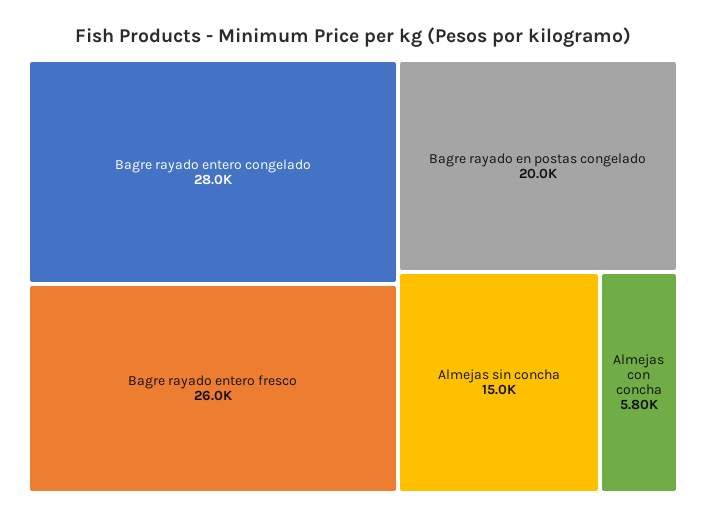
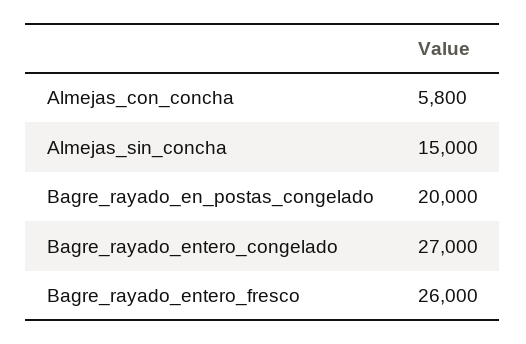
  {
-   "Bagre rayado entero congelado": 28000,
+   "Bagre rayado entero congelado": 27000,
    "Bagre rayado entero fresco": 26000,
    "Bagre rayado en postas congelado": 20000,
    "Almejas sin concha": 15000,
    "Almejas con concha": 5800
  }

